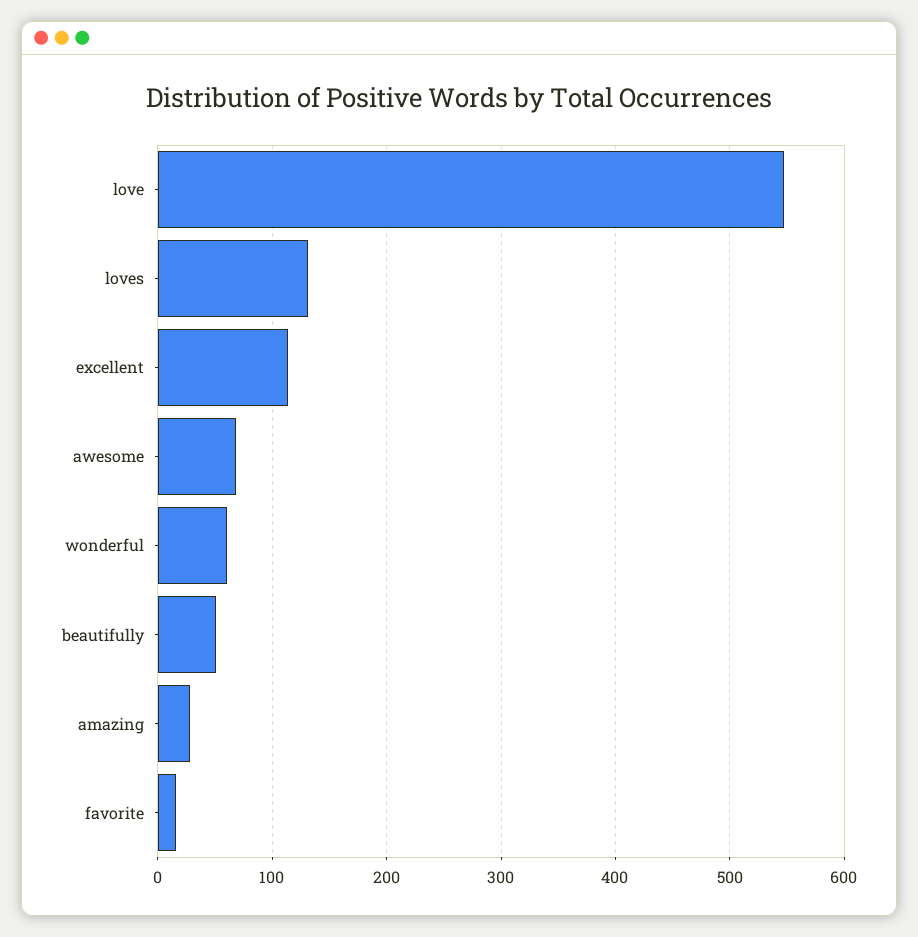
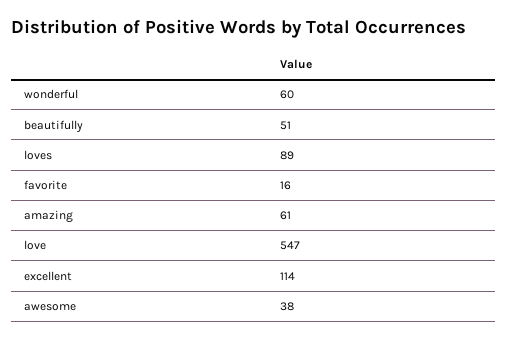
  {
    "love": 547,
-   "loves": 130,
+   "loves": 89,
    "excellent": 114,
-   "awesome": 70,
+   "awesome": 38,
    "wonderful": 60,
    "beautifully": 51,
-   "amazing": 30,
+   "amazing": 61,
    "favorite": 16
  }

